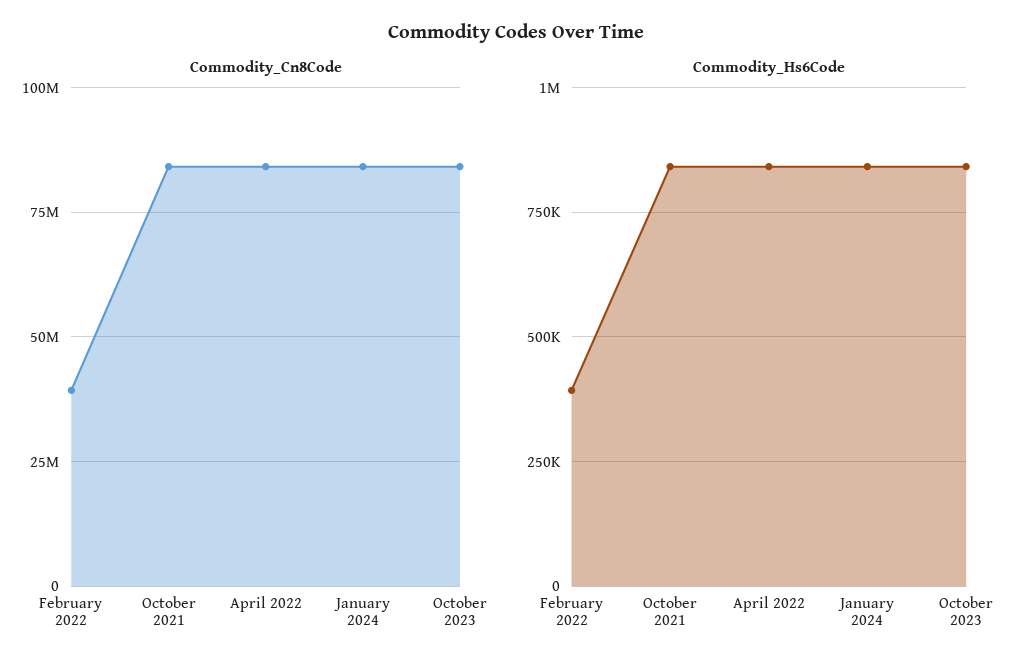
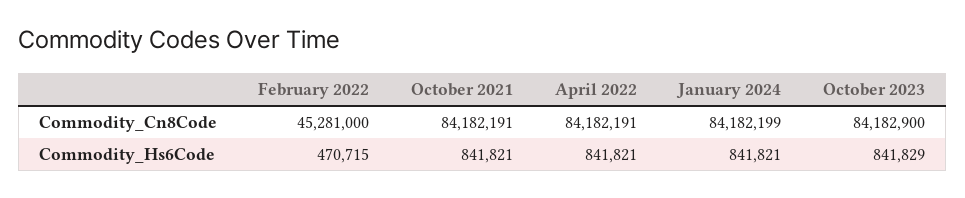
  {
    "Commodity_Cn8Code": {
-     "February 2022": 40000000,
+     "February 2022": 45281000,
      "October 2021": 84182191,
      "April 2022": 84182191,
      "January 2024": 84182199,
      "October 2023": 84182900
    },
    "Commodity_Hs6Code": {
-     "February 2022": 400000,
+     "February 2022": 470715,
      "October 2021": 841821,
      "April 2022": 841821,
      "January 2024": 841821,
      "October 2023": 841829
    }
  }

